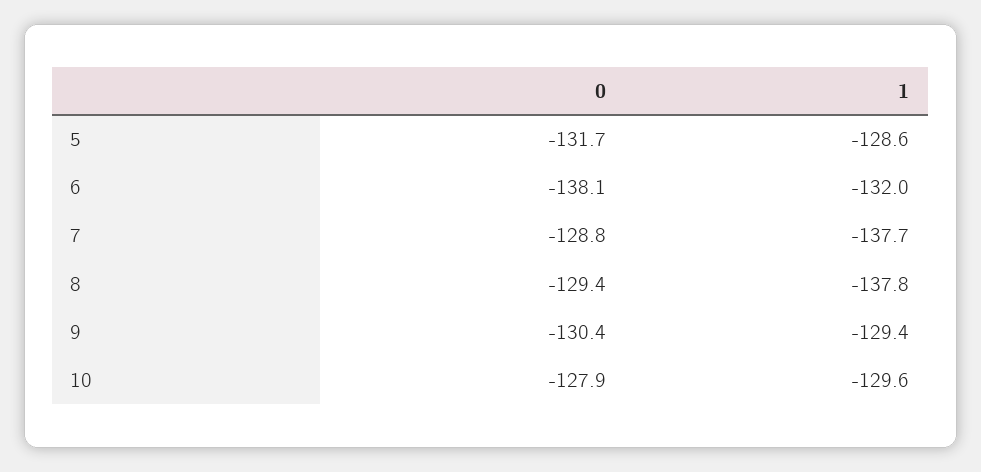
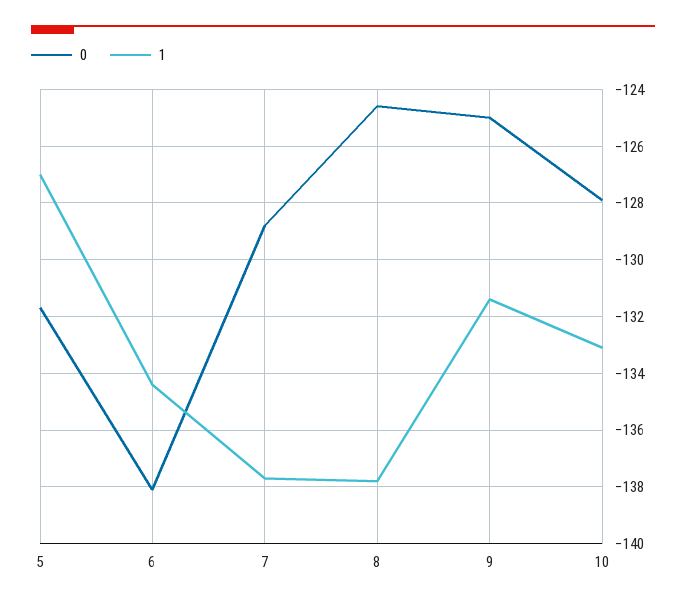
  {
    "0": {
      "5": -131.7,
      "6": -138.1,
      "7": -128.8,
-     "8": -129.4,
+     "8": -124.5,
-     "9": -130.4,
+     "9": -125,
      "10": -127.9
    },
    "1": {
-     "5": -128.6,
+     "5": -127,
-     "6": -132,
+     "6": -134.5,
      "7": -137.7,
      "8": -137.8,
-     "9": -129.4,
+     "9": -131.5,
-     "10": -129.6
+     "10": -133
    }
  }

